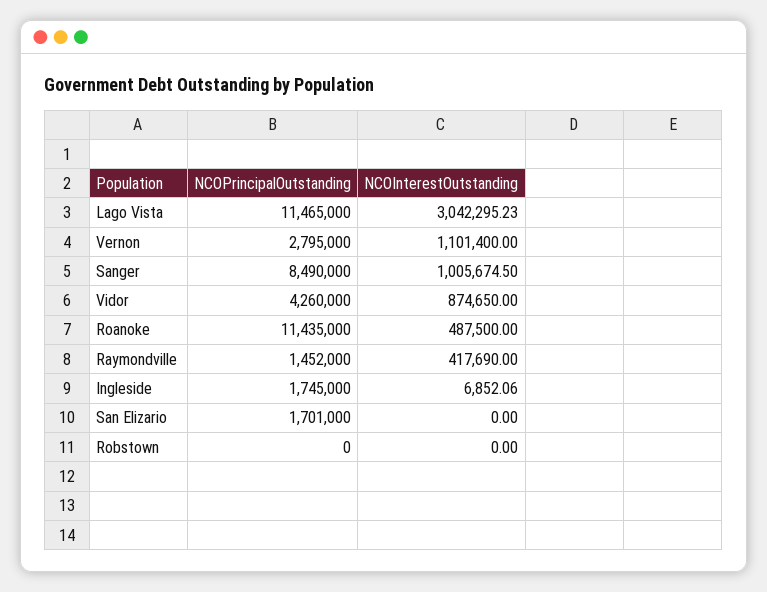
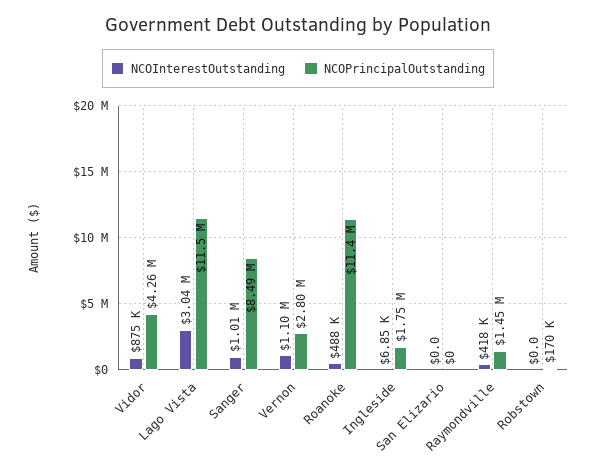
  {
    "NCOPrincipalOutstanding": {
      "Lago Vista": 11465000,
      "Vernon": 2795000,
      "Sanger": 8490000,
      "Vidor": 4260000,
      "Roanoke": 11435000,
      "Raymondville": 1452000,
      "Ingleside": 1745000,
-     "San Elizario": 1701000,
+     "San Elizario": 0,
-     "Robstown": 0
+     "Robstown": 170000
    },
    "NCOInterestOutstanding": {
      "Lago Vista": 3042295.23,
      "Vernon": 1101400,
      "Sanger": 1005674.5,
      "Vidor": 874650,
      "Roanoke": 487500,
      "Raymondville": 417690,
      "Ingleside": 6852.06,
      "San Elizario": 0,
      "Robstown": 0
    }
  }

